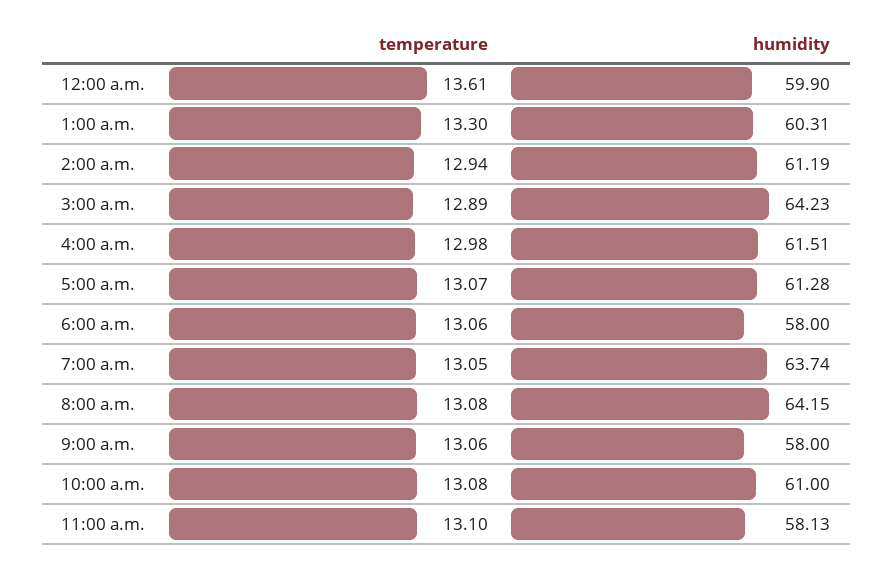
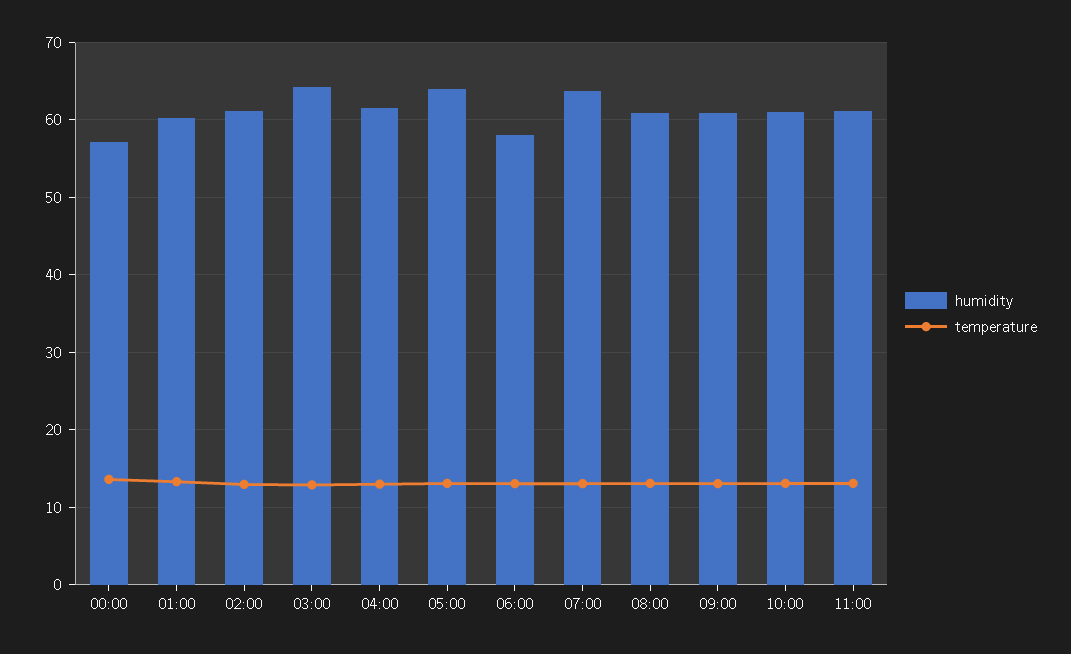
  {
    "temperature": {
      "12:00 a.m.": 13.61,
      "1:00 a.m.": 13.3,
      "2:00 a.m.": 12.94,
      "3:00 a.m.": 12.89,
      "4:00 a.m.": 12.98,
      "5:00 a.m.": 13.07,
      "6:00 a.m.": 13.06,
      "7:00 a.m.": 13.05,
      "8:00 a.m.": 13.08,
      "9:00 a.m.": 13.06,
      "10:00 a.m.": 13.08,
      "11:00 a.m.": 13.1
    },
    "humidity": {
-     "12:00 a.m.": 59.9,
+     "12:00 a.m.": 57,
      "1:00 a.m.": 60.31,
      "2:00 a.m.": 61.19,
      "3:00 a.m.": 64.23,
      "4:00 a.m.": 61.51,
-     "5:00 a.m.": 61.28,
+     "5:00 a.m.": 64,
      "6:00 a.m.": 58,
      "7:00 a.m.": 63.74,
-     "8:00 a.m.": 64.15,
+     "8:00 a.m.": 61,
-     "9:00 a.m.": 58,
+     "9:00 a.m.": 61,
      "10:00 a.m.": 61,
-     "11:00 a.m.": 58.13
+     "11:00 a.m.": 61
    }
  }

